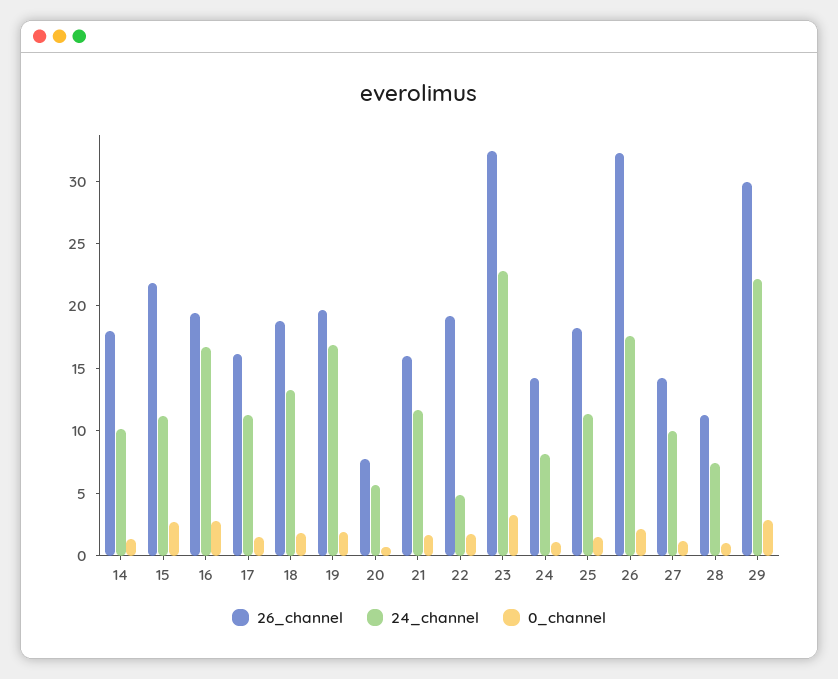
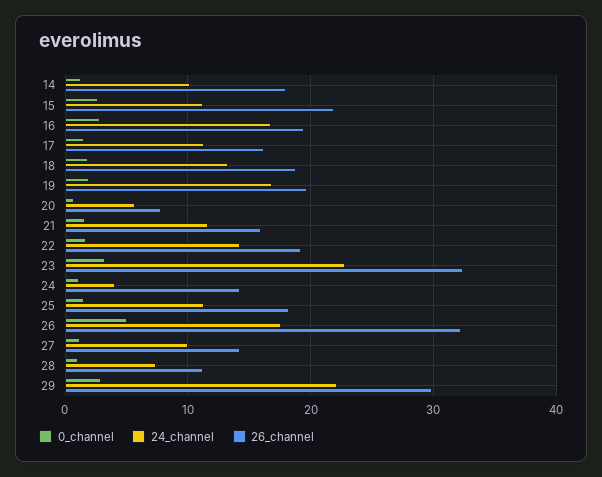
  {
    "26_channel": {
      "14": 18,
      "15": 22,
      "16": 19,
      "17": 16,
      "18": 19,
      "19": 20,
      "20": 8,
      "21": 16,
      "22": 19,
      "23": 32,
      "24": 14,
      "25": 18,
      "26": 32,
      "27": 14,
      "28": 11,
      "29": 30
    },
    "24_channel": {
      "14": 10,
      "15": 11,
      "16": 17,
      "17": 11,
      "18": 13,
      "19": 17,
      "20": 6,
      "21": 12,
-     "22": 5,
+     "22": 14,
      "23": 23,
-     "24": 8,
+     "24": 4,
      "25": 11,
      "26": 18,
      "27": 10,
      "28": 7,
      "29": 22
    },
    "0_channel": {
      "14": 1,
      "15": 3,
      "16": 3,
      "17": 2,
      "18": 2,
      "19": 2,
      "20": 1,
      "21": 2,
      "22": 2,
      "23": 3,
      "24": 1,
      "25": 1,
-     "26": 2,
+     "26": 5,
      "27": 1,
      "28": 1,
      "29": 3
    }
  }

